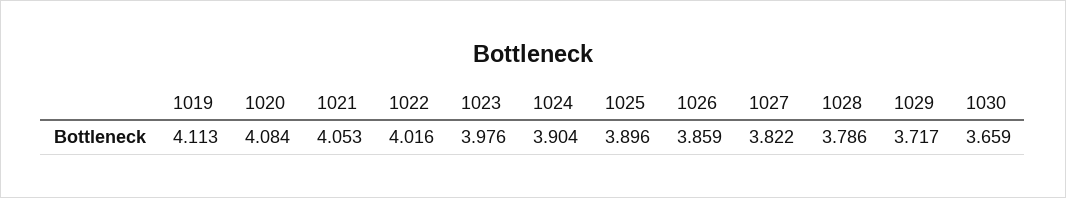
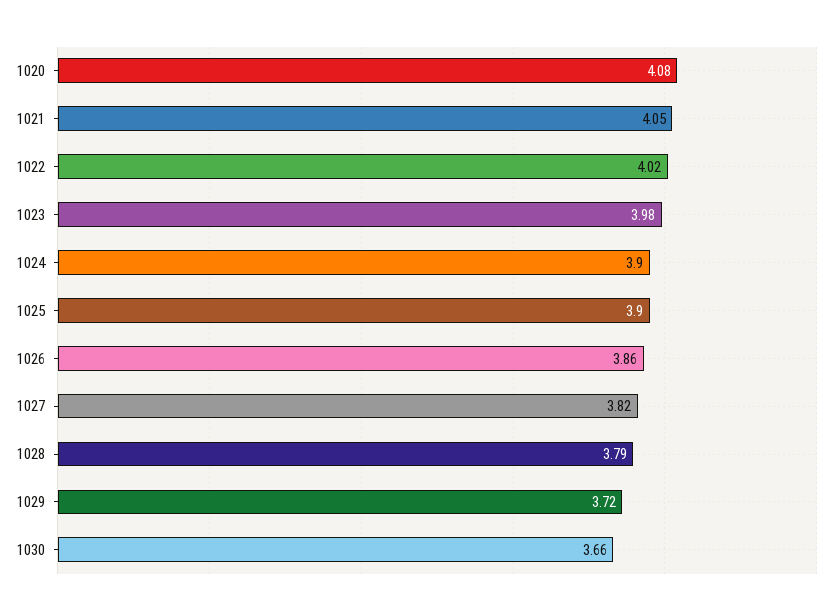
  {
-   "1019": 4.113,
    "1020": 4.084,
    "1021": 4.053,
    "1022": 4.016,
    "1023": 3.976,
    "1024": 3.904,
    "1025": 3.896,
    "1026": 3.859,
    "1027": 3.822,
    "1028": 3.786,
    "1029": 3.717,
    "1030": 3.659
  }

